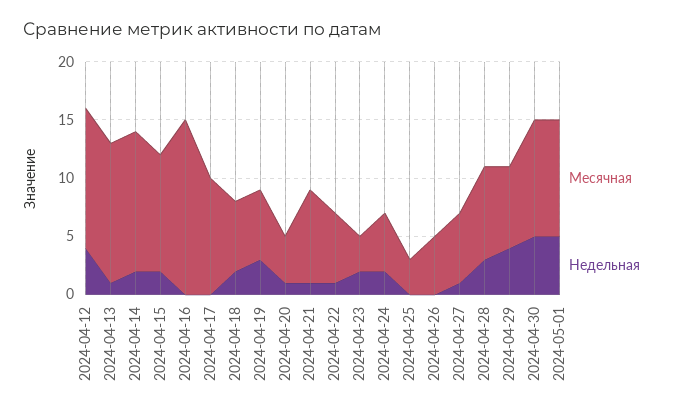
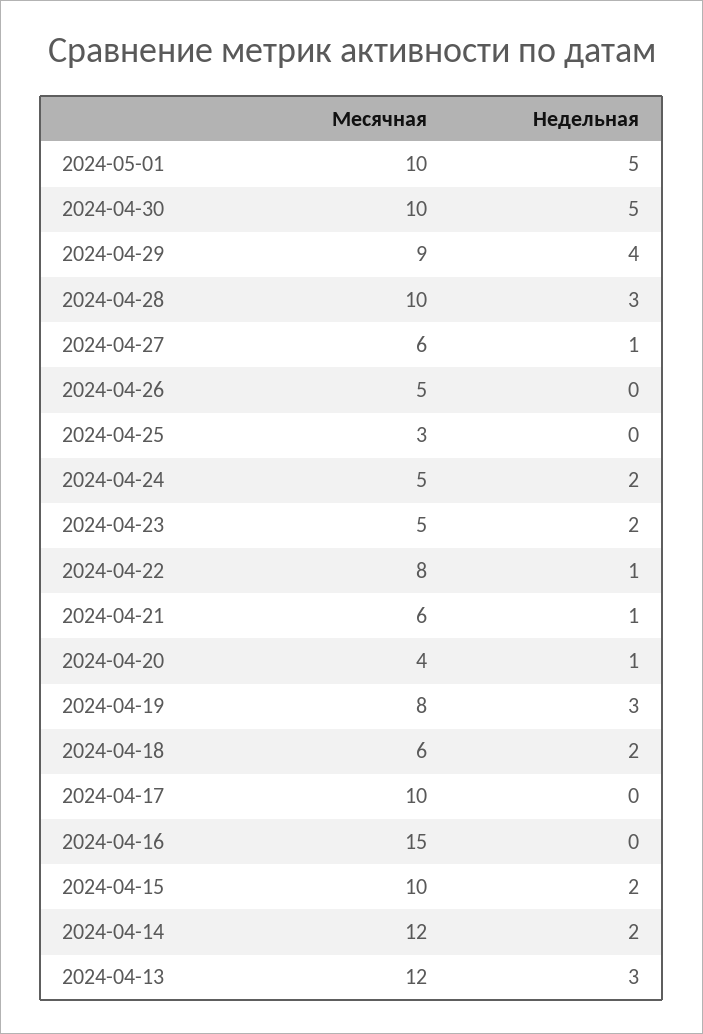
  {
    "Месячная": {
-     "2024-04-12": 12,
      "2024-04-13": 12,
      "2024-04-14": 12,
      "2024-04-15": 10,
      "2024-04-16": 15,
      "2024-04-17": 10,
      "2024-04-18": 6,
-     "2024-04-19": 6,
+     "2024-04-19": 8,
      "2024-04-20": 4,
-     "2024-04-21": 8,
+     "2024-04-21": 6,
-     "2024-04-22": 6,
+     "2024-04-22": 8,
-     "2024-04-23": 3,
+     "2024-04-23": 5,
      "2024-04-24": 5,
      "2024-04-25": 3,
      "2024-04-26": 5,
      "2024-04-27": 6,
-     "2024-04-28": 8,
+     "2024-04-28": 10,
-     "2024-04-29": 7,
+     "2024-04-29": 9,
      "2024-04-30": 10,
      "2024-05-01": 10
    },
    "Недельная": {
-     "2024-04-12": 4,
-     "2024-04-13": 1,
+     "2024-04-13": 3,
      "2024-04-14": 2,
      "2024-04-15": 2,
      "2024-04-16": 0,
      "2024-04-17": 0,
      "2024-04-18": 2,
      "2024-04-19": 3,
      "2024-04-20": 1,
      "2024-04-21": 1,
      "2024-04-22": 1,
      "2024-04-23": 2,
      "2024-04-24": 2,
      "2024-04-25": 0,
      "2024-04-26": 0,
      "2024-04-27": 1,
      "2024-04-28": 3,
      "2024-04-29": 4,
      "2024-04-30": 5,
      "2024-05-01": 5
    }
  }

